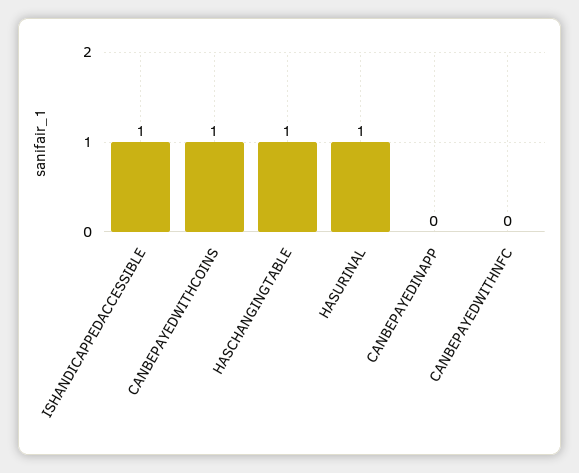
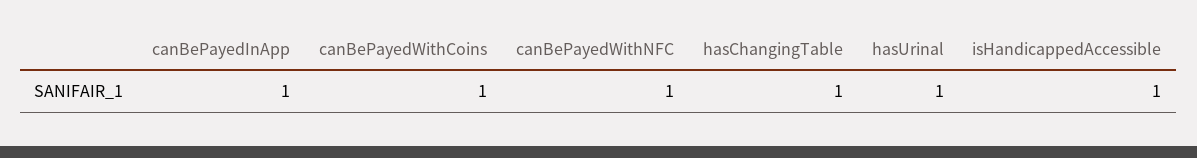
  {
    "ISHANDICAPPEDACCESSIBLE": 1,
    "CANBEPAYEDWITHCOINS": 1,
    "HASCHANGINGTABLE": 1,
    "HASURINAL": 1,
-   "CANBEPAYEDINAPP": 0,
+   "CANBEPAYEDINAPP": 1,
-   "CANBEPAYEDWITHNFC": 0
+   "CANBEPAYEDWITHNFC": 1
  }

